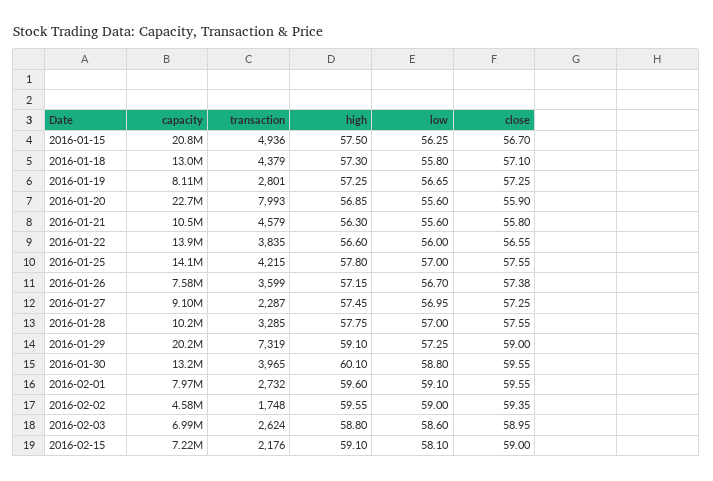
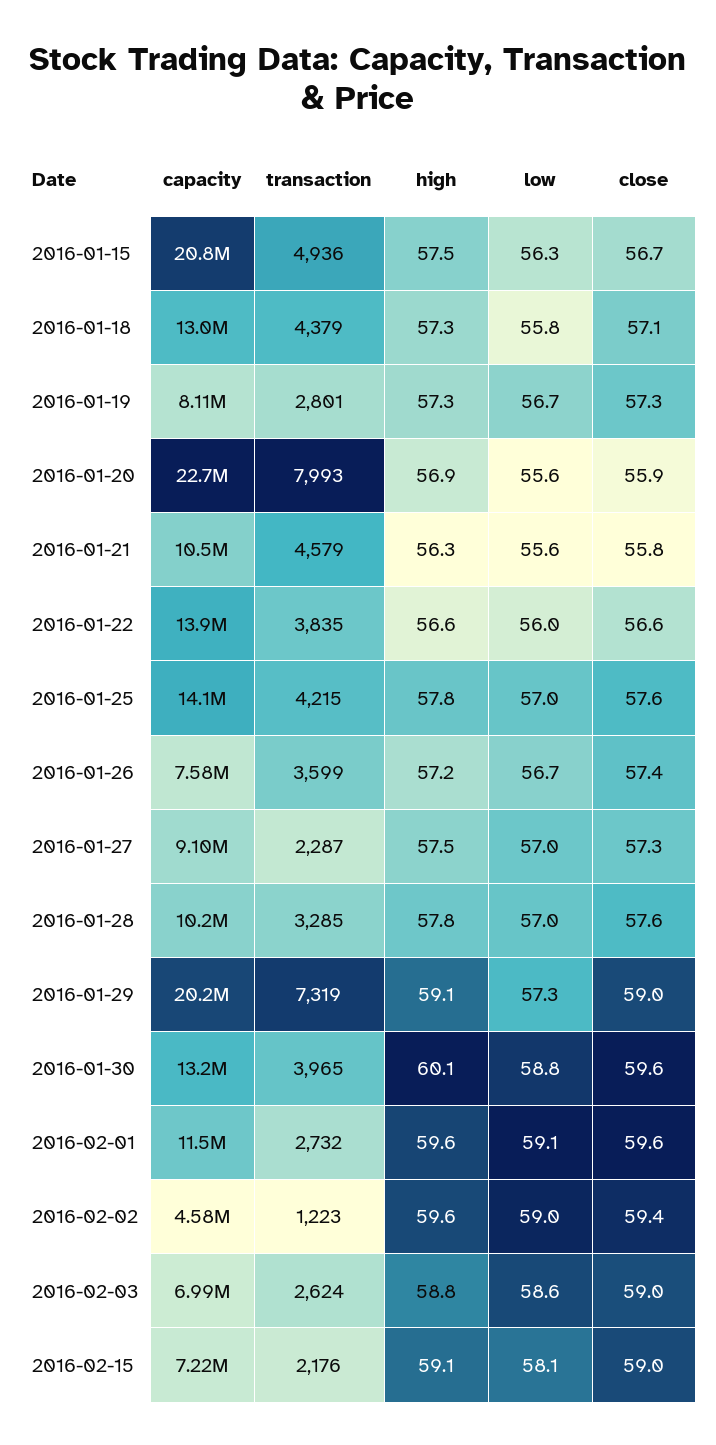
  {
    "capacity": {
      "2016-01-15": 20800000,
      "2016-01-18": 13000000,
      "2016-01-19": 8110000,
      "2016-01-20": 22700000,
      "2016-01-21": 10500000,
      "2016-01-22": 13900000,
      "2016-01-25": 14100000,
      "2016-01-26": 7580000,
      "2016-01-27": 9100000,
      "2016-01-28": 10200000,
      "2016-01-29": 20200000,
      "2016-01-30": 13200000,
-     "2016-02-01": 7970000,
+     "2016-02-01": 11500000,
      "2016-02-02": 4580000,
      "2016-02-03": 6990000,
      "2016-02-15": 7220000
    },
    "transaction": {
      "2016-01-15": 4936,
      "2016-01-18": 4379,
      "2016-01-19": 2801,
      "2016-01-20": 7993,
      "2016-01-21": 4579,
      "2016-01-22": 3835,
      "2016-01-25": 4215,
      "2016-01-26": 3599,
      "2016-01-27": 2287,
      "2016-01-28": 3285,
      "2016-01-29": 7319,
      "2016-01-30": 3965,
      "2016-02-01": 2732,
-     "2016-02-02": 1748,
+     "2016-02-02": 1223,
      "2016-02-03": 2624,
      "2016-02-15": 2176
    },
    "high": {
      "2016-01-15": 57.5,
      "2016-01-18": 57.3,
      "2016-01-19": 57.25,
      "2016-01-20": 56.85,
      "2016-01-21": 56.3,
      "2016-01-22": 56.6,
      "2016-01-25": 57.8,
      "2016-01-26": 57.15,
      "2016-01-27": 57.45,
      "2016-01-28": 57.75,
      "2016-01-29": 59.1,
      "2016-01-30": 60.1,
      "2016-02-01": 59.6,
      "2016-02-02": 59.55,
      "2016-02-03": 58.8,
      "2016-02-15": 59.1
    },
    "low": {
      "2016-01-15": 56.25,
      "2016-01-18": 55.8,
      "2016-01-19": 56.65,
      "2016-01-20": 55.6,
      "2016-01-21": 55.6,
      "2016-01-22": 56,
      "2016-01-25": 57,
      "2016-01-26": 56.7,
      "2016-01-27": 56.95,
      "2016-01-28": 57,
      "2016-01-29": 57.25,
      "2016-01-30": 58.8,
      "2016-02-01": 59.1,
      "2016-02-02": 59,
      "2016-02-03": 58.6,
      "2016-02-15": 58.1
    },
    "close": {
      "2016-01-15": 56.7,
      "2016-01-18": 57.1,
      "2016-01-19": 57.25,
      "2016-01-20": 55.9,
      "2016-01-21": 55.8,
      "2016-01-22": 56.55,
      "2016-01-25": 57.55,
      "2016-01-26": 57.38,
      "2016-01-27": 57.25,
      "2016-01-28": 57.55,
      "2016-01-29": 59,
      "2016-01-30": 59.55,
      "2016-02-01": 59.55,
      "2016-02-02": 59.35,
      "2016-02-03": 58.95,
      "2016-02-15": 59
    }
  }

